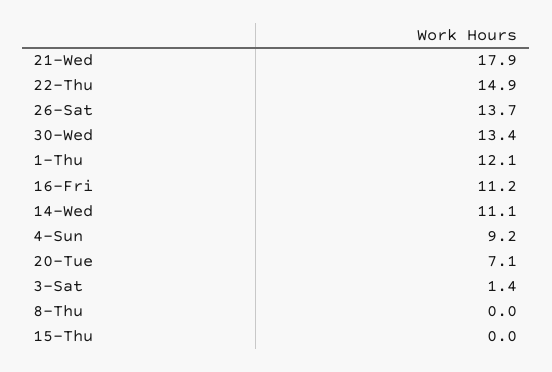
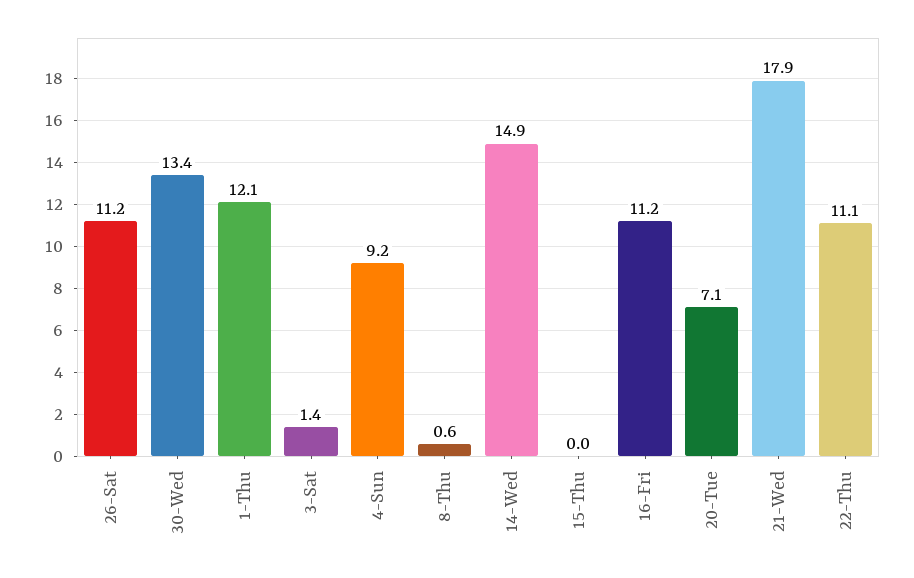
  {
    "21-Wed": 17.9,
-   "22-Thu": 14.9,
+   "22-Thu": 11.1,
-   "26-Sat": 13.7,
+   "26-Sat": 11.2,
    "30-Wed": 13.4,
    "1-Thu": 12.1,
    "16-Fri": 11.2,
-   "14-Wed": 11.1,
+   "14-Wed": 14.9,
    "4-Sun": 9.2,
    "20-Tue": 7.1,
    "3-Sat": 1.4,
-   "8-Thu": 0,
+   "8-Thu": 0.6,
    "15-Thu": 0
  }

